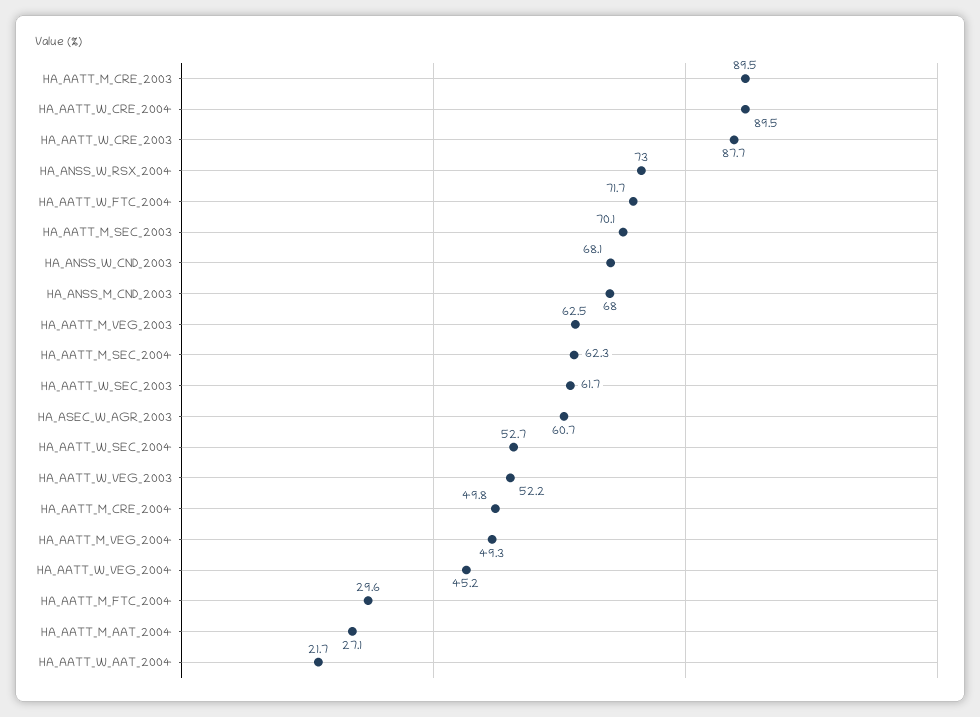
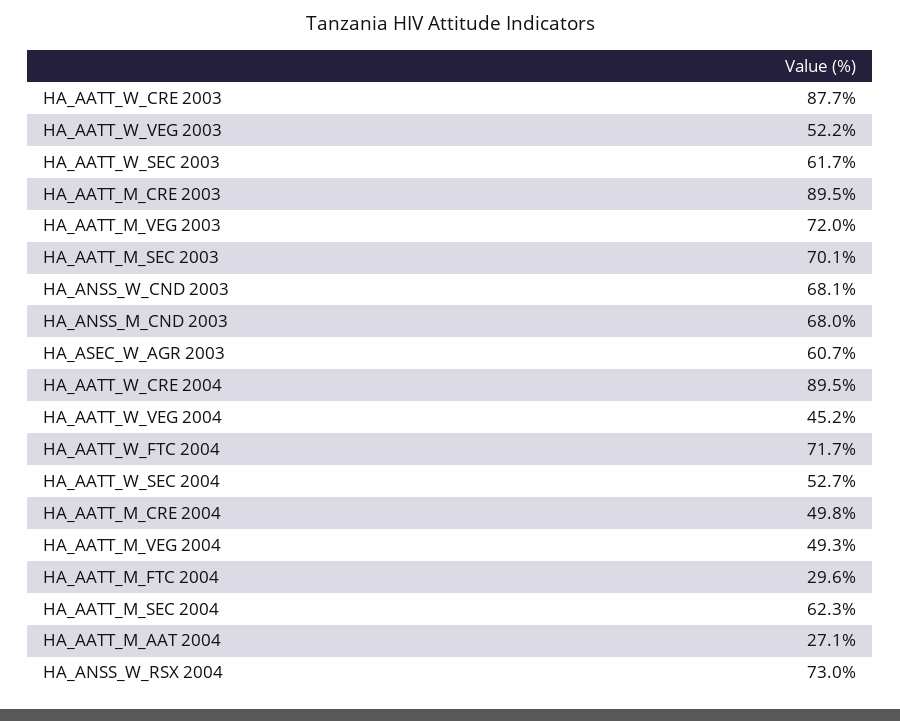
  {
    "HA_AATT_M_CRE_2003": 89.5,
    "HA_AATT_W_CRE_2004": 89.5,
    "HA_AATT_W_CRE_2003": 87.7,
    "HA_ANSS_W_RSX_2004": 73,
    "HA_AATT_W_FTC_2004": 71.7,
    "HA_AATT_M_SEC_2003": 70.1,
    "HA_ANSS_W_CND_2003": 68.1,
    "HA_ANSS_M_CND_2003": 68,
-   "HA_AATT_M_VEG_2003": 62.5,
+   "HA_AATT_M_VEG_2003": 72,
    "HA_AATT_M_SEC_2004": 62.3,
    "HA_AATT_W_SEC_2003": 61.7,
    "HA_ASEC_W_AGR_2003": 60.7,
    "HA_AATT_W_SEC_2004": 52.7,
    "HA_AATT_W_VEG_2003": 52.2,
    "HA_AATT_M_CRE_2004": 49.8,
    "HA_AATT_M_VEG_2004": 49.3,
    "HA_AATT_W_VEG_2004": 45.2,
    "HA_AATT_M_FTC_2004": 29.6,
-   "HA_AATT_M_AAT_2004": 27.1,
+   "HA_AATT_M_AAT_2004": 27.1
-   "HA_AATT_W_AAT_2004": 21.7
  }

